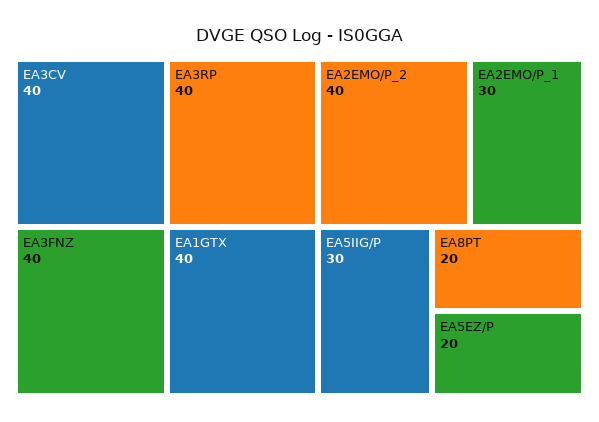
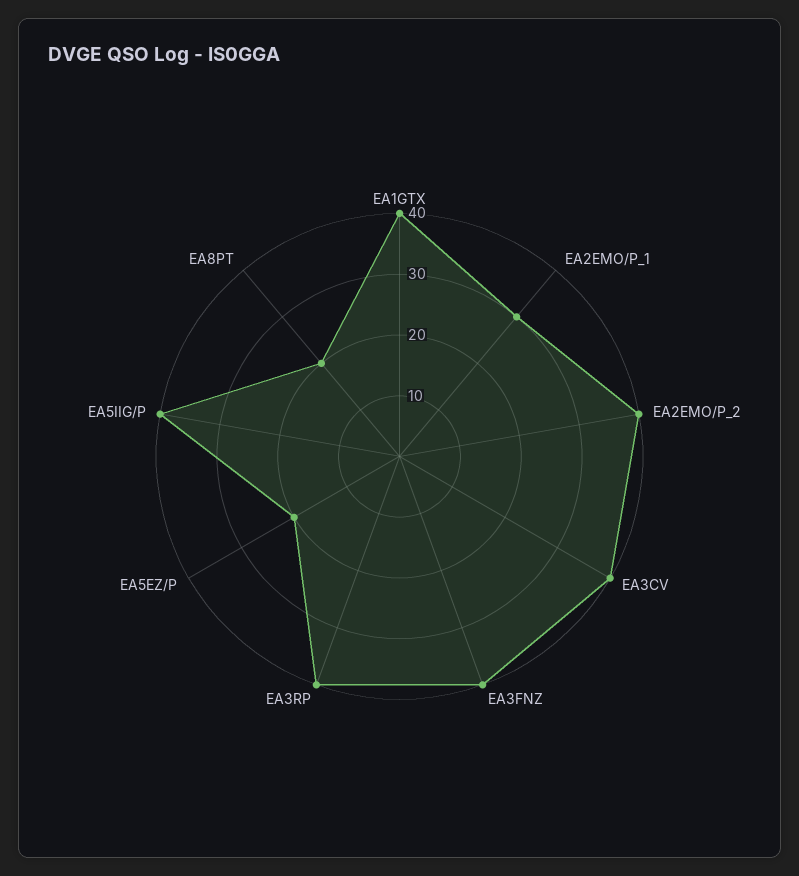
  {
    "EA3CV": 40,
    "EA3RP": 40,
    "EA3FNZ": 40,
    "EA1GTX": 40,
    "EA2EMO/P_2": 40,
    "EA2EMO/P_1": 30,
-   "EA5IIG/P": 30,
+   "EA5IIG/P": 40,
    "EA8PT": 20,
    "EA5EZ/P": 20
  }

